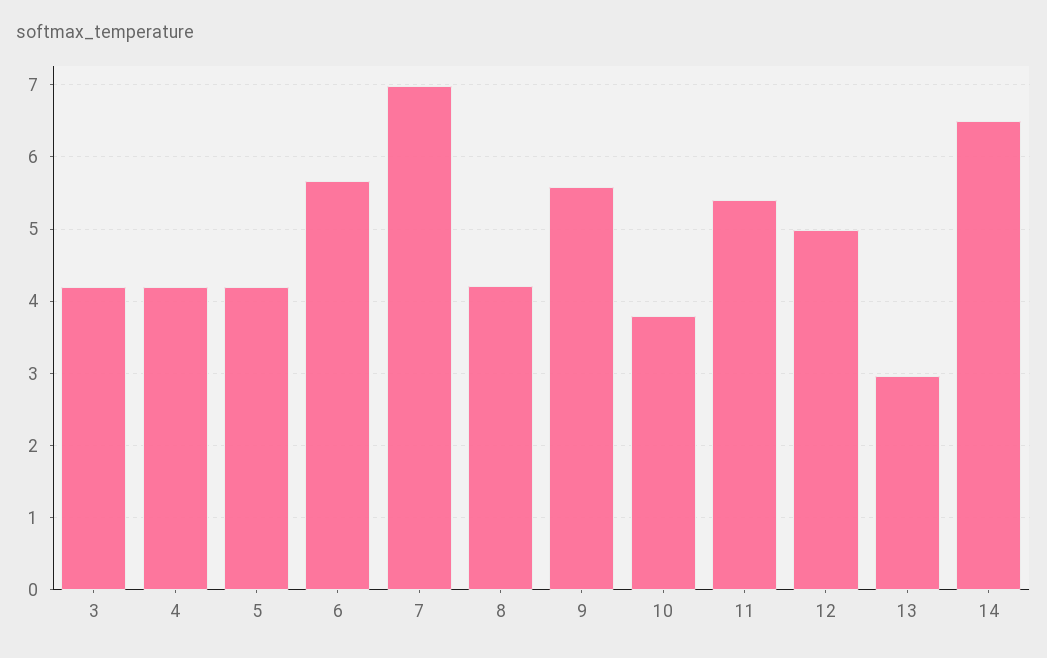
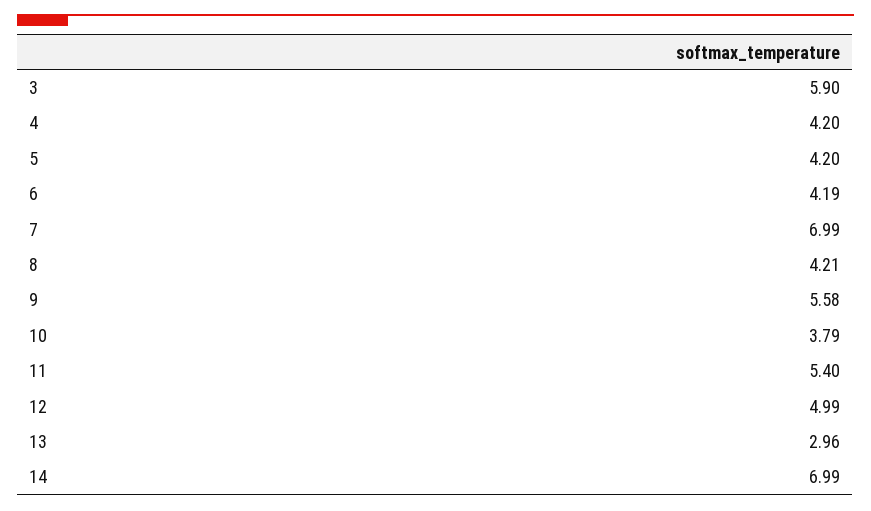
  {
-   "3": 4.2,
+   "3": 5.9,
    "4": 4.2,
    "5": 4.2,
-   "6": 5.7,
+   "6": 4.19,
    "7": 6.99,
    "8": 4.21,
    "9": 5.58,
    "10": 3.79,
    "11": 5.4,
    "12": 4.99,
    "13": 2.96,
-   "14": 6.5
+   "14": 6.99
  }

